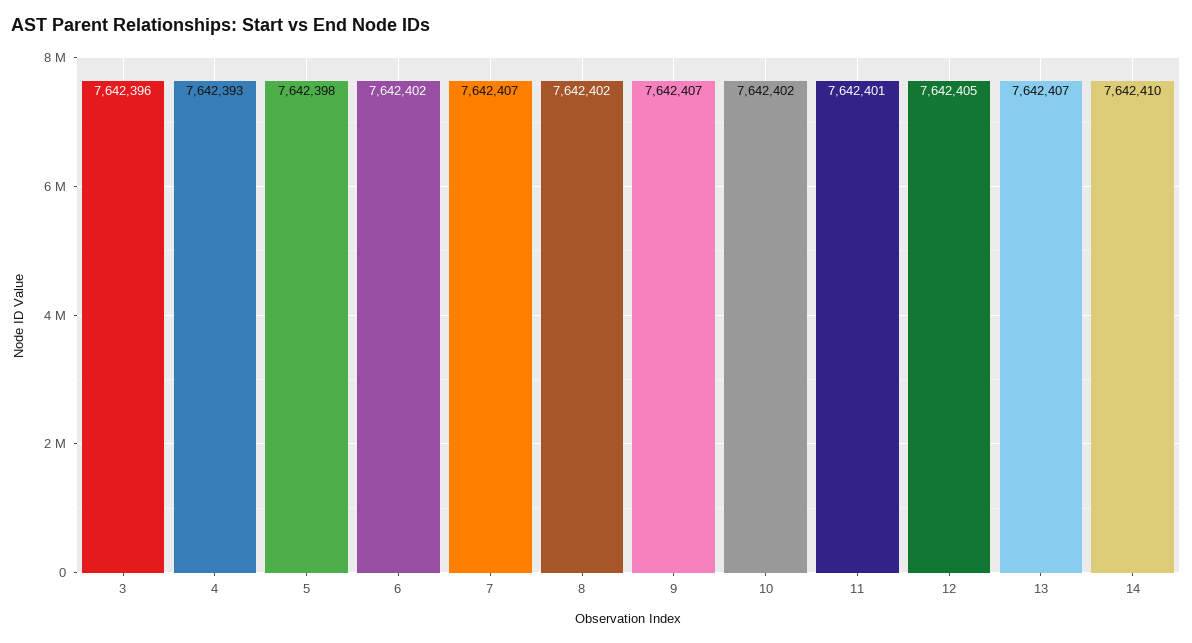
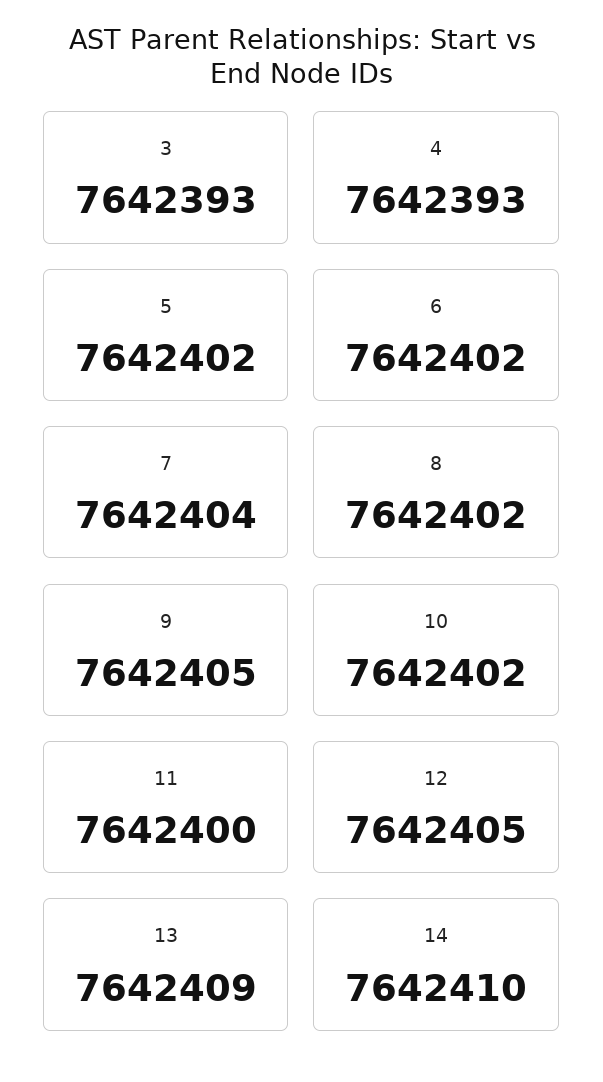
  {
-   "3": 7642396,
+   "3": 7642393,
    "4": 7642393,
-   "5": 7642398,
+   "5": 7642402,
    "6": 7642402,
-   "7": 7642407,
+   "7": 7642404,
    "8": 7642402,
-   "9": 7642407,
+   "9": 7642405,
    "10": 7642402,
-   "11": 7642401,
+   "11": 7642400,
    "12": 7642405,
-   "13": 7642407,
+   "13": 7642409,
    "14": 7642410
  }

